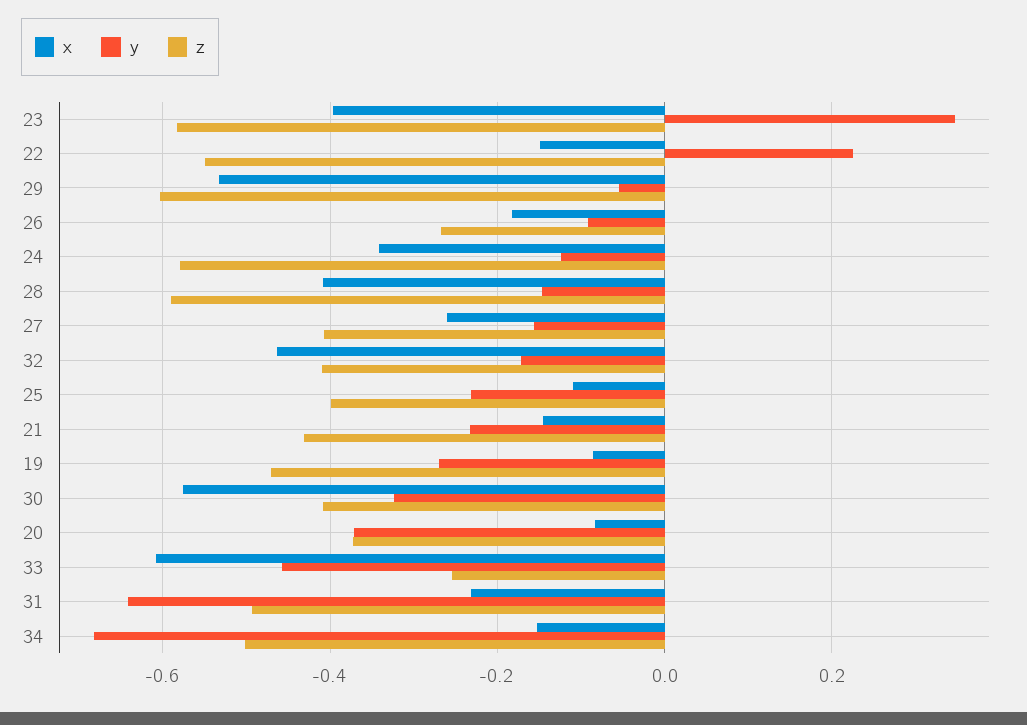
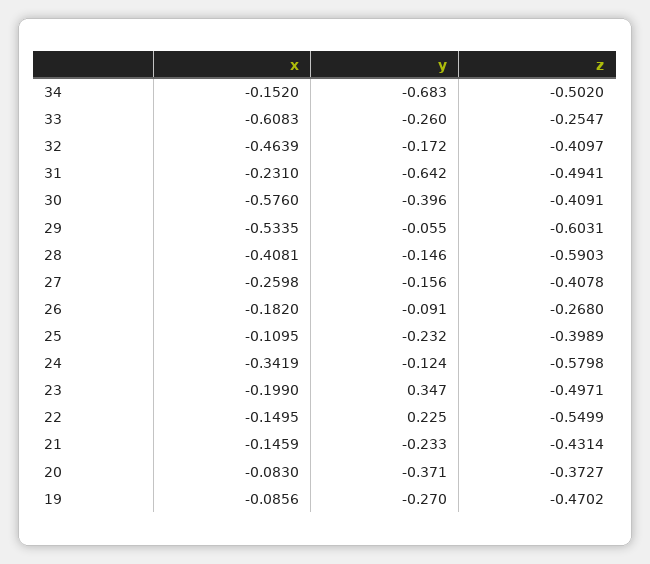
  {
    "x": {
-     "23": -0.4,
+     "23": -0.199,
      "22": -0.1495,
      "29": -0.5335,
      "26": -0.182,
      "24": -0.3419,
      "28": -0.4081,
      "27": -0.2598,
      "32": -0.4639,
      "25": -0.1095,
      "21": -0.1459,
      "19": -0.0856,
      "30": -0.576,
      "20": -0.083,
      "33": -0.6083,
      "31": -0.231,
      "34": -0.152
    },
    "y": {
      "23": 0.347,
      "22": 0.225,
      "29": -0.055,
      "26": -0.091,
      "24": -0.124,
      "28": -0.146,
      "27": -0.156,
      "32": -0.172,
      "25": -0.232,
      "21": -0.233,
      "19": -0.27,
-     "30": -0.32,
+     "30": -0.396,
      "20": -0.371,
-     "33": -0.46,
+     "33": -0.26,
      "31": -0.642,
      "34": -0.683
    },
    "z": {
-     "23": -0.58,
+     "23": -0.4971,
      "22": -0.5499,
      "29": -0.6031,
      "26": -0.268,
      "24": -0.5798,
      "28": -0.5903,
      "27": -0.4078,
      "32": -0.4097,
      "25": -0.3989,
      "21": -0.4314,
      "19": -0.4702,
      "30": -0.4091,
      "20": -0.3727,
      "33": -0.2547,
      "31": -0.4941,
      "34": -0.502
    }
  }

